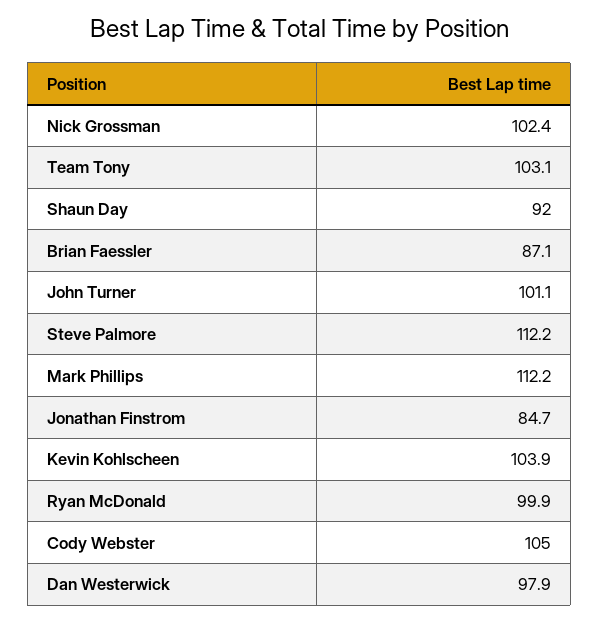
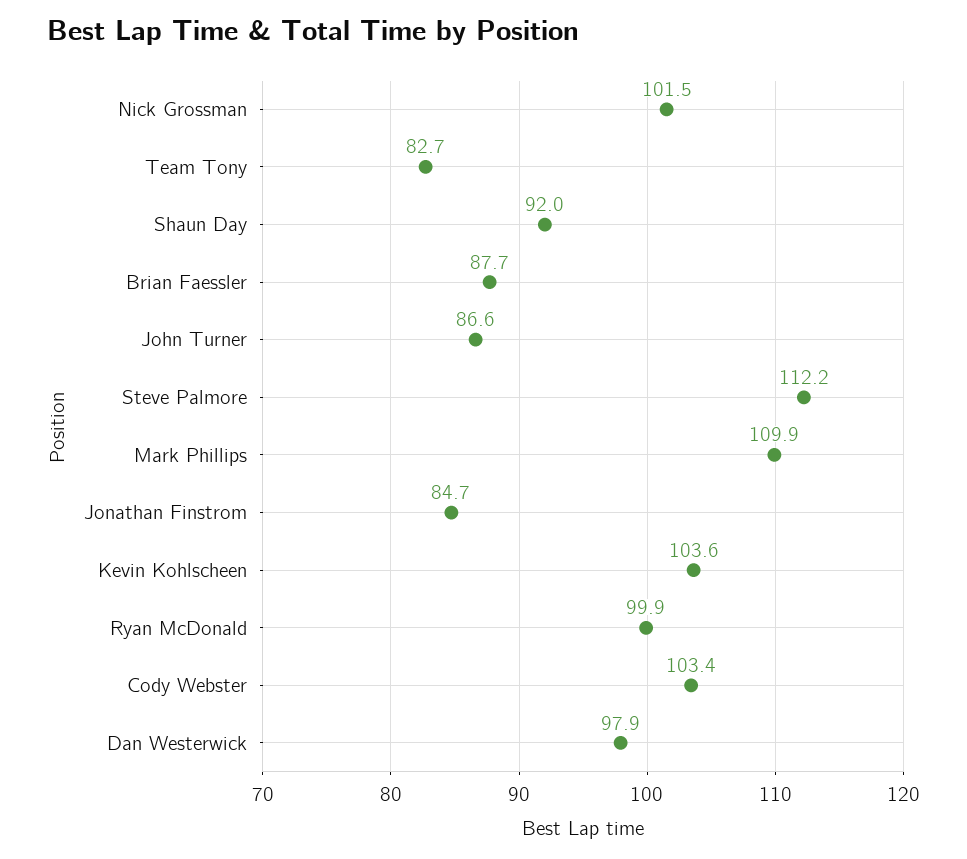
  {
-   "Nick Grossman": 102.4,
+   "Nick Grossman": 101.5,
-   "Team Tony": 103.1,
+   "Team Tony": 82.7,
    "Shaun Day": 92,
-   "Brian Faessler": 87.1,
+   "Brian Faessler": 87.7,
-   "John Turner": 101.1,
+   "John Turner": 86.6,
    "Steve Palmore": 112.2,
-   "Mark Phillips": 112.2,
+   "Mark Phillips": 109.9,
    "Jonathan Finstrom": 84.7,
-   "Kevin Kohlscheen": 103.9,
+   "Kevin Kohlscheen": 103.6,
    "Ryan McDonald": 99.9,
-   "Cody Webster": 105,
+   "Cody Webster": 103.4,
    "Dan Westerwick": 97.9
  }

